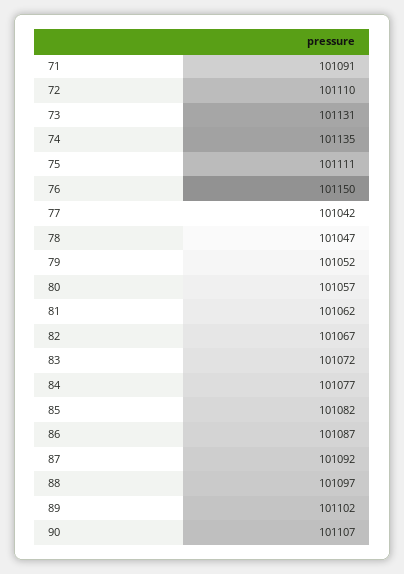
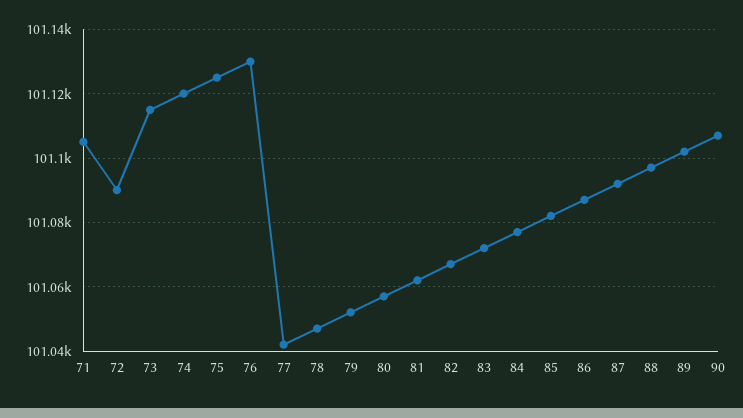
  {
-   "71": 101091,
+   "71": 101105,
-   "72": 101110,
+   "72": 101090,
-   "73": 101131,
+   "73": 101115,
-   "74": 101135,
+   "74": 101120,
-   "75": 101111,
+   "75": 101125,
-   "76": 101150,
+   "76": 101130,
    "77": 101042,
    "78": 101047,
    "79": 101052,
    "80": 101057,
    "81": 101062,
    "82": 101067,
    "83": 101072,
    "84": 101077,
    "85": 101082,
    "86": 101087,
    "87": 101092,
    "88": 101097,
    "89": 101102,
    "90": 101107
  }

